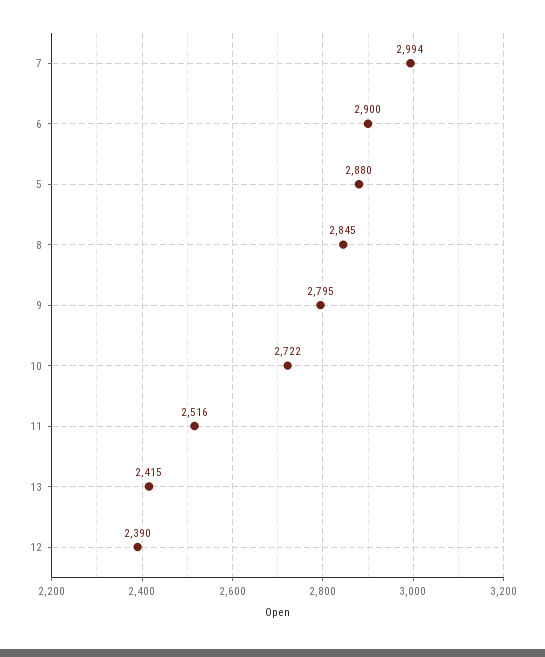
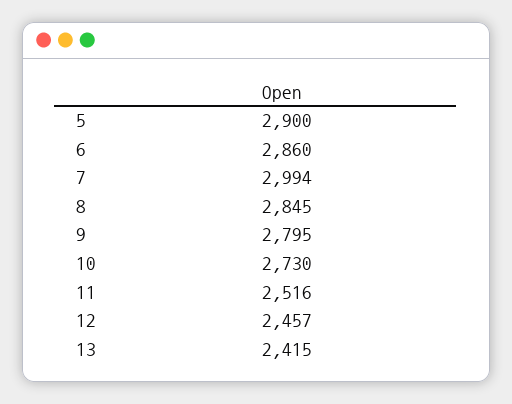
  {
    "7": 2994,
-   "6": 2900,
+   "6": 2860,
-   "5": 2880,
+   "5": 2900,
    "8": 2845,
    "9": 2795,
-   "10": 2722,
+   "10": 2730,
    "11": 2516,
    "13": 2415,
-   "12": 2390
+   "12": 2457
  }

